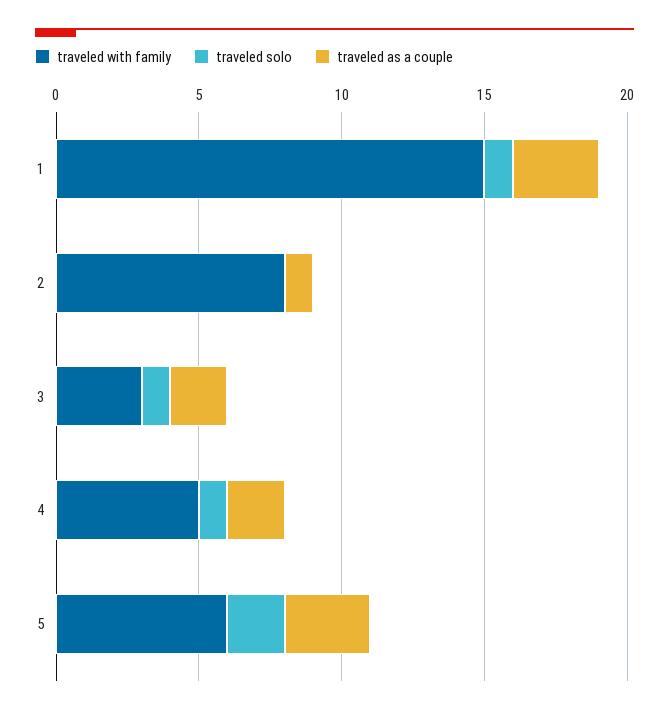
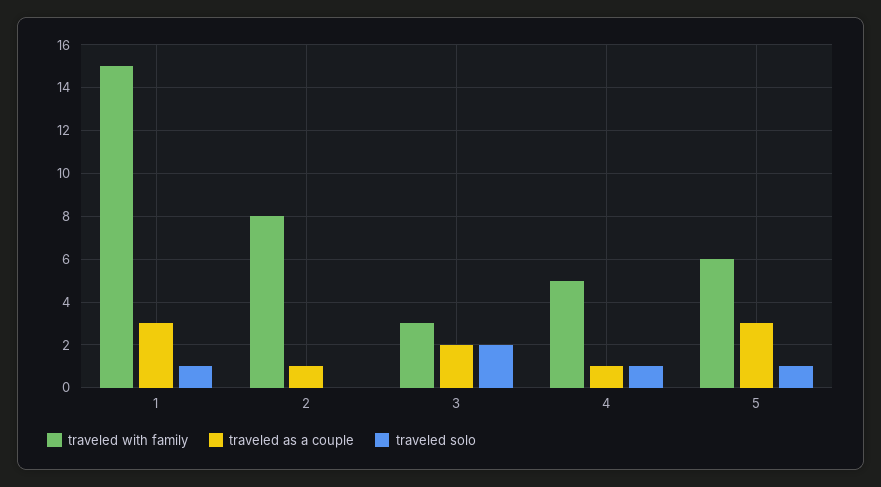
  {
    "traveled with family": {
      "1": 15,
      "2": 8,
      "3": 3,
      "4": 5,
      "5": 6
    },
    "traveled solo": {
      "1": 1,
      "2": 0,
-     "3": 1,
+     "3": 2,
      "4": 1,
-     "5": 2
+     "5": 1
    },
    "traveled as a couple": {
      "1": 3,
      "2": 1,
      "3": 2,
-     "4": 2,
+     "4": 1,
      "5": 3
    }
  }

